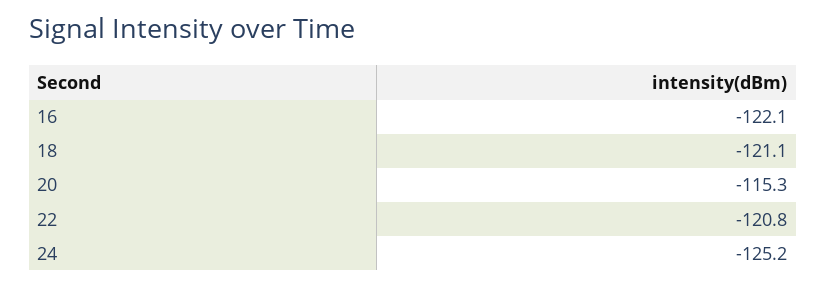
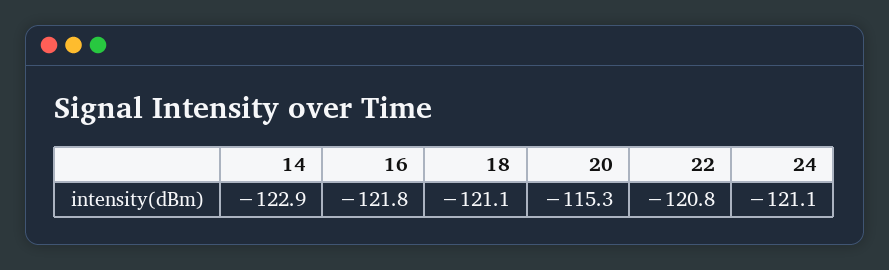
  {
-   "16": -122.1,
+   "16": -121.8,
    "18": -121.1,
    "20": -115.3,
    "22": -120.8,
-   "24": -125.2
+   "24": -121.1,
+   "14": -122.9
  }

